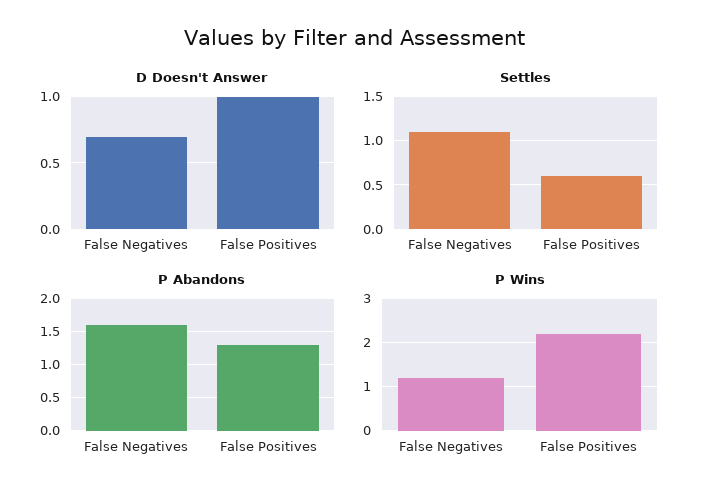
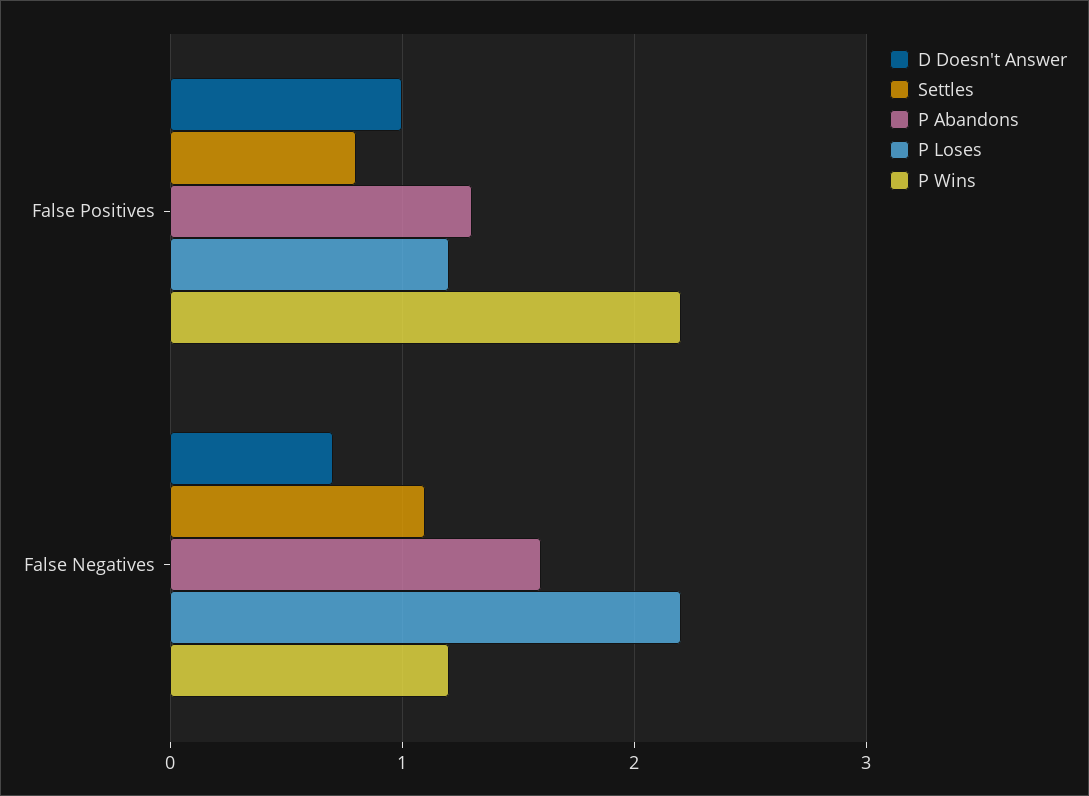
  {
    "D Doesn't Answer": {
      "False Negatives": 0.7,
      "False Positives": 1
    },
    "Settles": {
      "False Negatives": 1.1,
-     "False Positives": 0.6
+     "False Positives": 0.8
    },
    "P Abandons": {
      "False Negatives": 1.6,
      "False Positives": 1.3
    },
    "P Wins": {
      "False Negatives": 1.2,
      "False Positives": 2.2
-   }
+   },
+   "P Loses": {
+     "False Positives": 1.2,
+     "False Negatives": 2.2
+   }
  }

